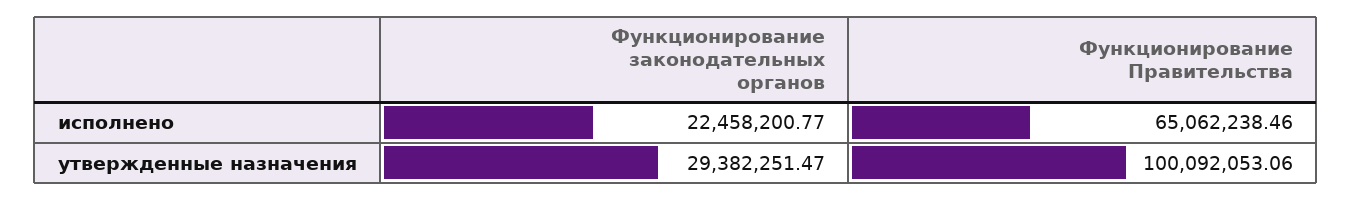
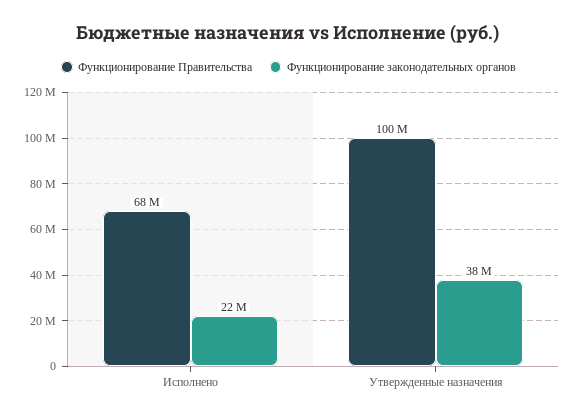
  {
    "Функционирование законодательных органов": {
      "исполнено": 22458200.77,
-     "утвержденные назначения": 29382251.47
+     "утвержденные назначения": 38000000
    },
    "Функционирование Правительства": {
-     "исполнено": 65062238.46,
+     "исполнено": 68000000,
      "утвержденные назначения": 100092053.06
    }
  }

